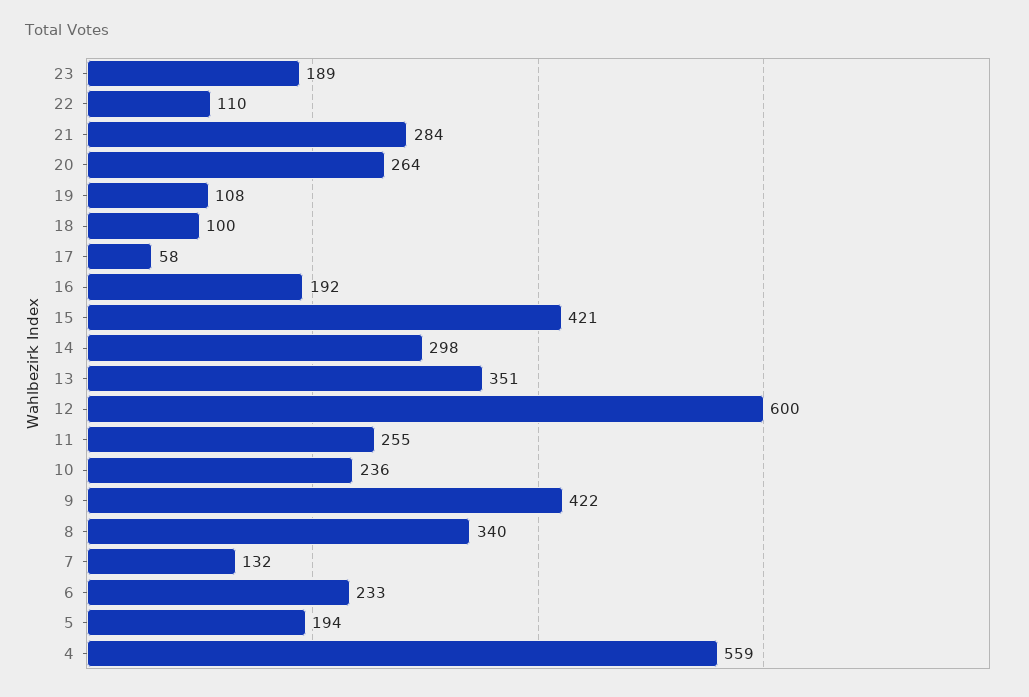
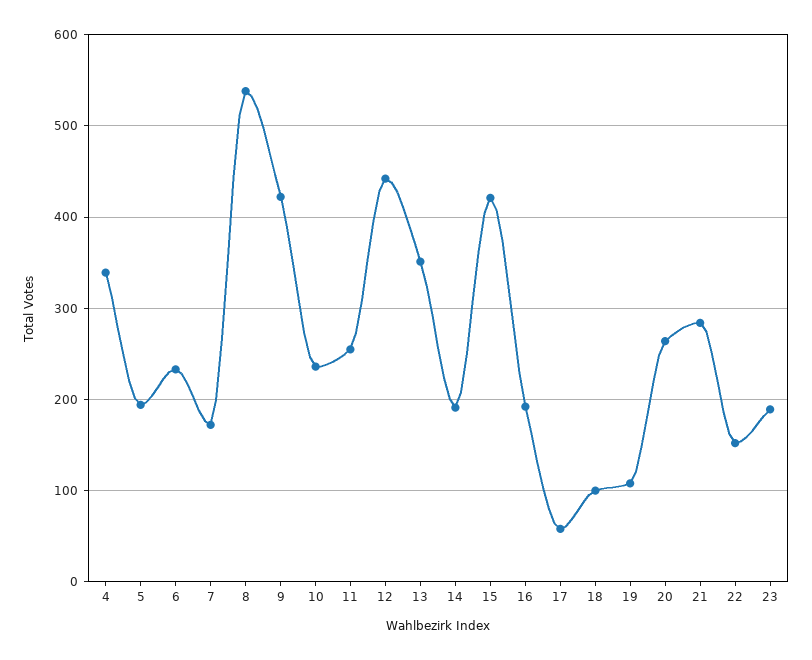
  {
    "23": 189,
-   "22": 110,
+   "22": 150,
    "21": 284,
    "20": 264,
    "19": 108,
    "18": 100,
    "17": 58,
    "16": 192,
    "15": 421,
-   "14": 298,
+   "14": 190,
    "13": 351,
-   "12": 600,
+   "12": 440,
    "11": 255,
    "10": 236,
    "9": 422,
-   "8": 340,
+   "8": 540,
-   "7": 132,
+   "7": 170,
    "6": 233,
    "5": 194,
-   "4": 559
+   "4": 340
  }

